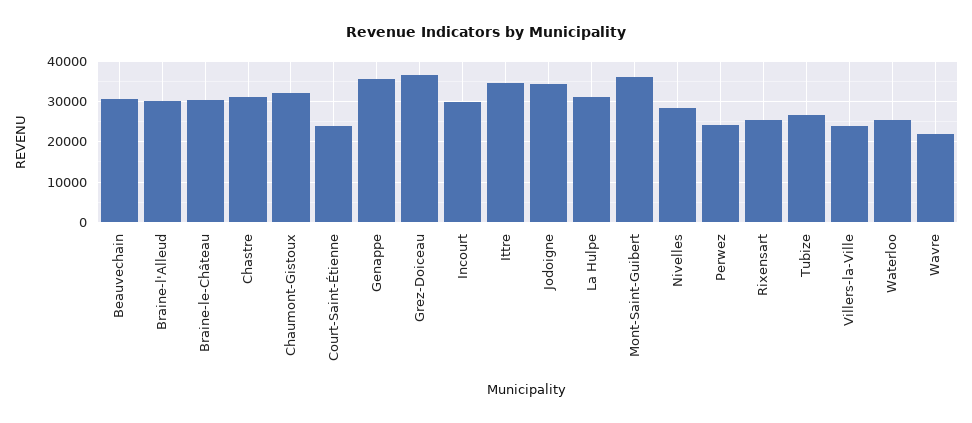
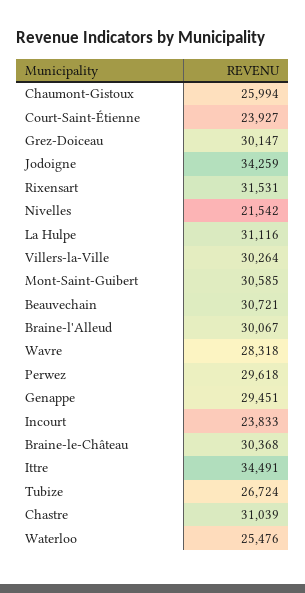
  {
    "Beauvechain": 30721,
    "Braine-l'Alleud": 30067,
    "Braine-le-Château": 30368,
    "Chastre": 31039,
-   "Chaumont-Gistoux": 32000,
+   "Chaumont-Gistoux": 25994,
    "Court-Saint-Étienne": 23927,
-   "Genappe": 36000,
+   "Genappe": 29451,
-   "Grez-Doiceau": 36000,
+   "Grez-Doiceau": 30147,
-   "Incourt": 30000,
+   "Incourt": 23833,
    "Ittre": 34491,
    "Jodoigne": 34259,
    "La Hulpe": 31116,
-   "Mont-Saint-Guibert": 36000,
+   "Mont-Saint-Guibert": 30585,
-   "Nivelles": 28000,
+   "Nivelles": 21542,
-   "Perwez": 24000,
+   "Perwez": 29618,
-   "Rixensart": 26000,
+   "Rixensart": 31531,
    "Tubize": 26724,
-   "Villers-la-Ville": 24000,
+   "Villers-la-Ville": 30264,
    "Waterloo": 25476,
-   "Wavre": 22000
+   "Wavre": 28318
  }

